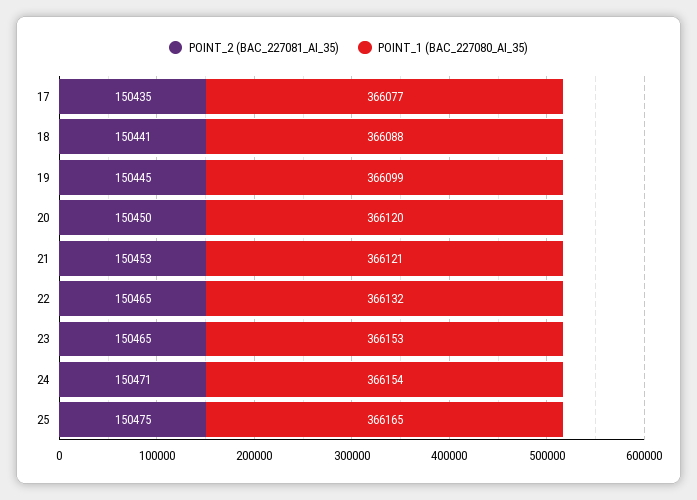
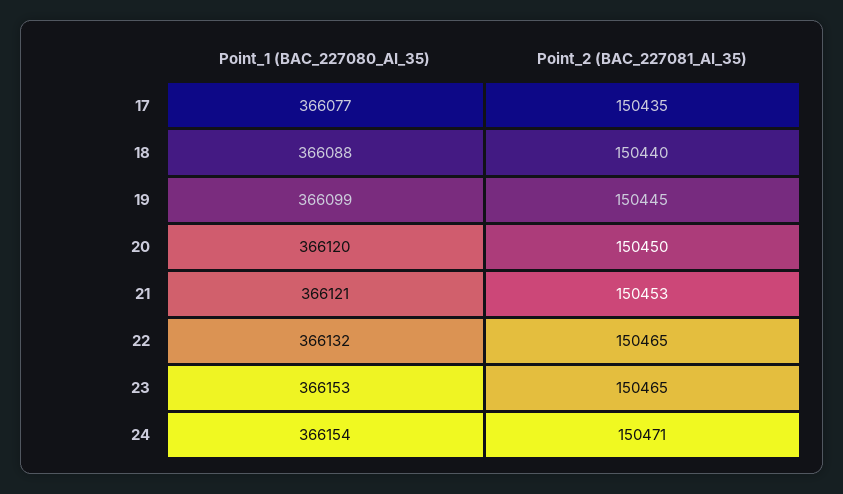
  {
    "POINT_2 (BAC_227081_AI_35)": {
      "17": 150435,
-     "18": 150441,
+     "18": 150440,
      "19": 150445,
      "20": 150450,
      "21": 150453,
      "22": 150465,
      "23": 150465,
-     "24": 150471,
+     "24": 150471
-     "25": 150475
    },
    "POINT_1 (BAC_227080_AI_35)": {
      "17": 366077,
      "18": 366088,
      "19": 366099,
      "20": 366120,
      "21": 366121,
      "22": 366132,
      "23": 366153,
-     "24": 366154,
+     "24": 366154
-     "25": 366165
    }
  }

